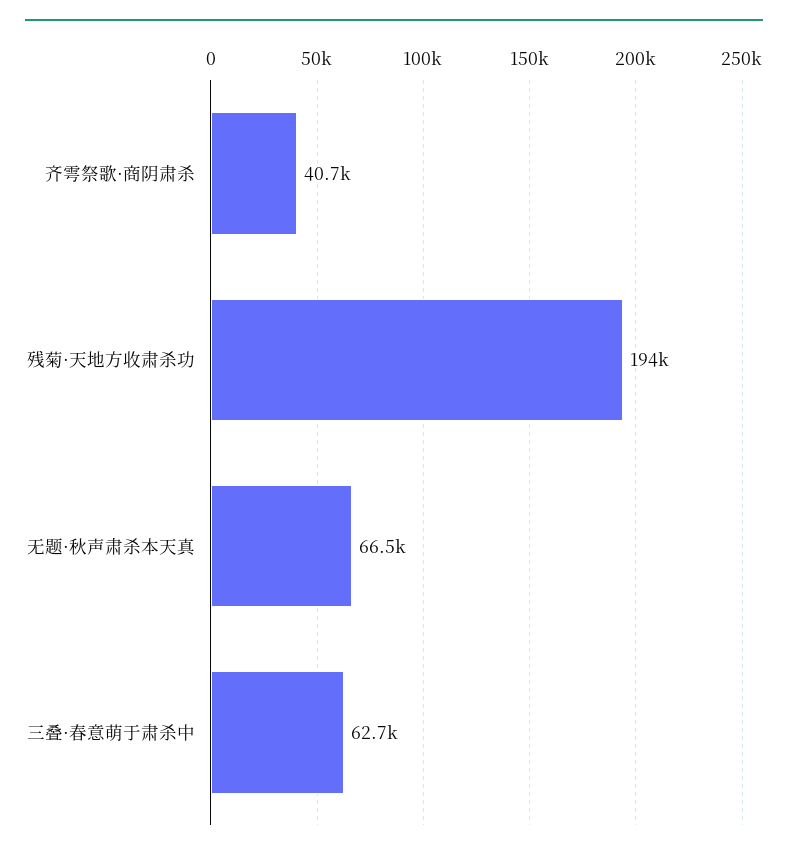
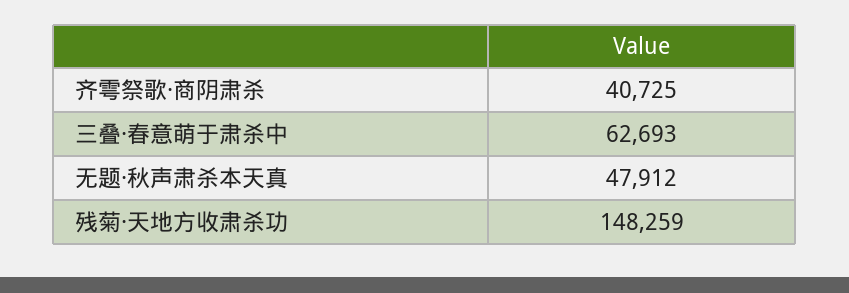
  {
    "齐雩祭歌·商阴肃杀": 40725,
-   "残菊·天地方收肃杀功": 194000,
+   "残菊·天地方收肃杀功": 148259,
-   "无题·秋声肃杀本天真": 66500,
+   "无题·秋声肃杀本天真": 47912,
    "三叠·春意萌于肃杀中": 62693
  }

